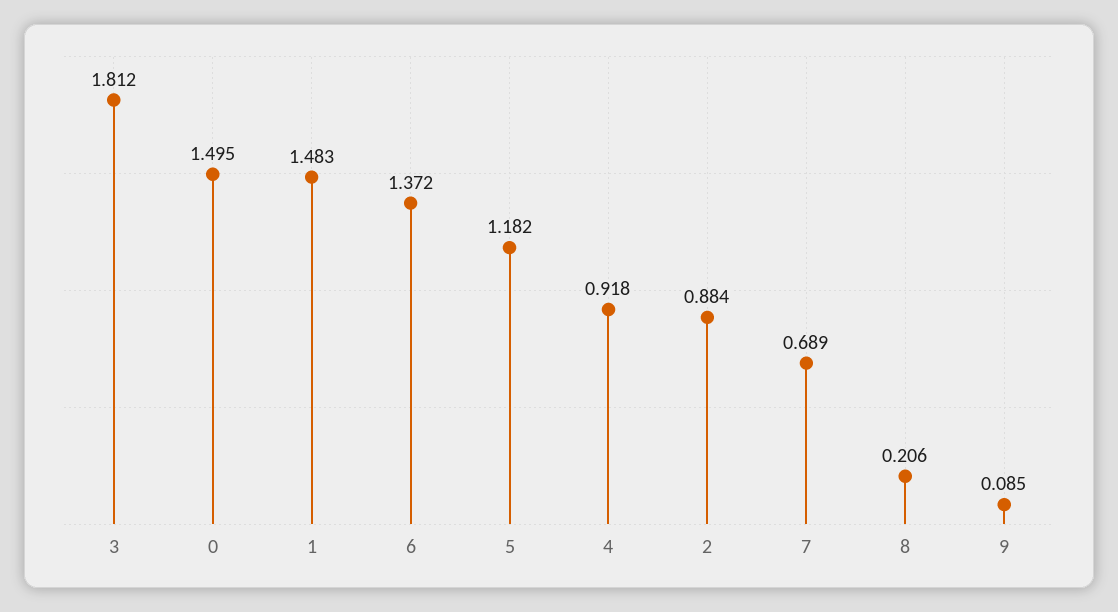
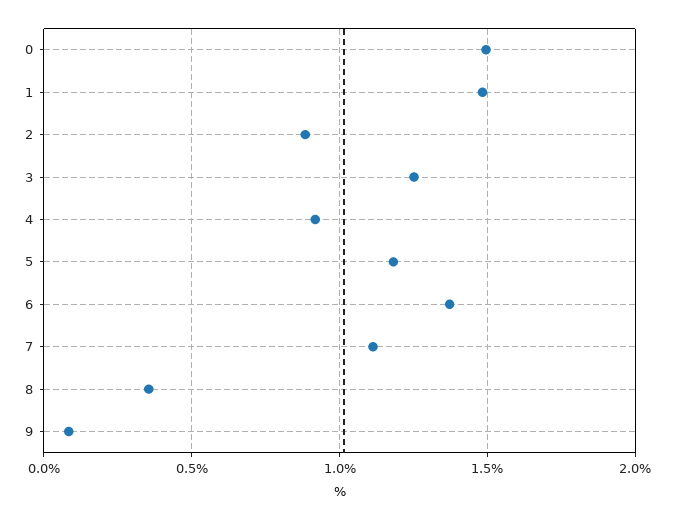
  {
-   "3": 1.812,
+   "3": 1.25,
    "0": 1.495,
    "1": 1.483,
    "6": 1.372,
    "5": 1.182,
    "4": 0.918,
    "2": 0.884,
-   "7": 0.689,
+   "7": 1.1,
-   "8": 0.206,
+   "8": 0.35,
    "9": 0.085
  }

